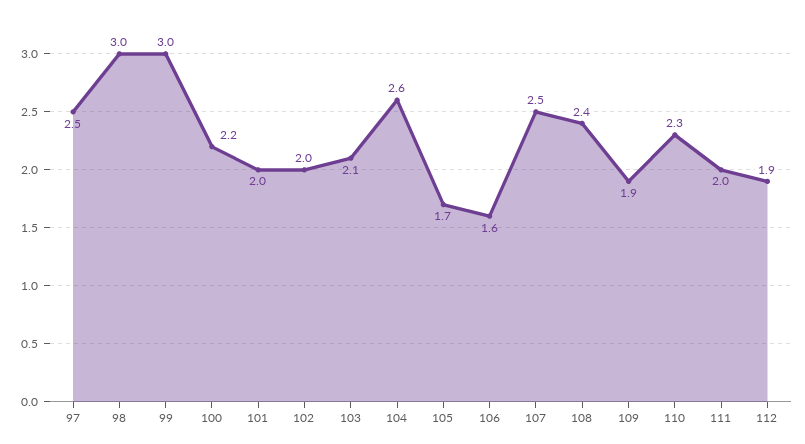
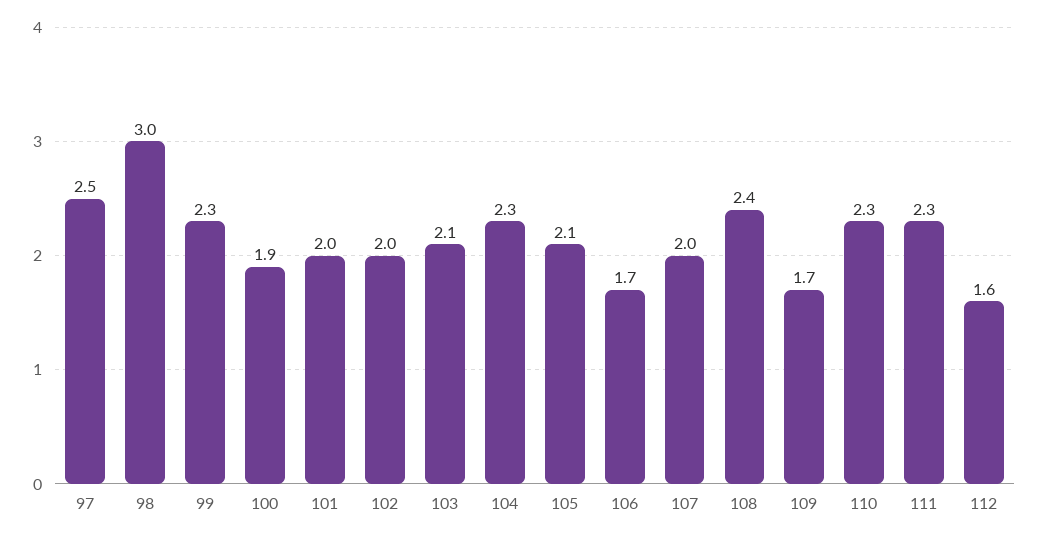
  {
    "97": 2.5,
    "98": 3,
-   "99": 3,
+   "99": 2.3,
-   "100": 2.2,
+   "100": 1.9,
    "101": 2,
    "102": 2,
    "103": 2.1,
-   "104": 2.6,
+   "104": 2.3,
-   "105": 1.7,
+   "105": 2.1,
-   "106": 1.6,
+   "106": 1.7,
-   "107": 2.5,
+   "107": 2,
    "108": 2.4,
-   "109": 1.9,
+   "109": 1.7,
    "110": 2.3,
-   "111": 2,
+   "111": 2.3,
-   "112": 1.9
+   "112": 1.6
  }

